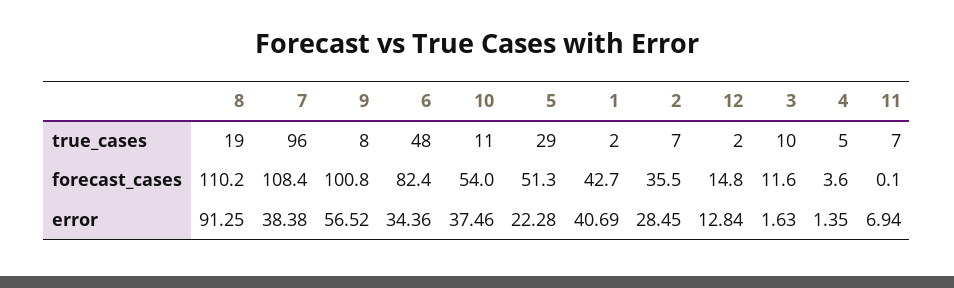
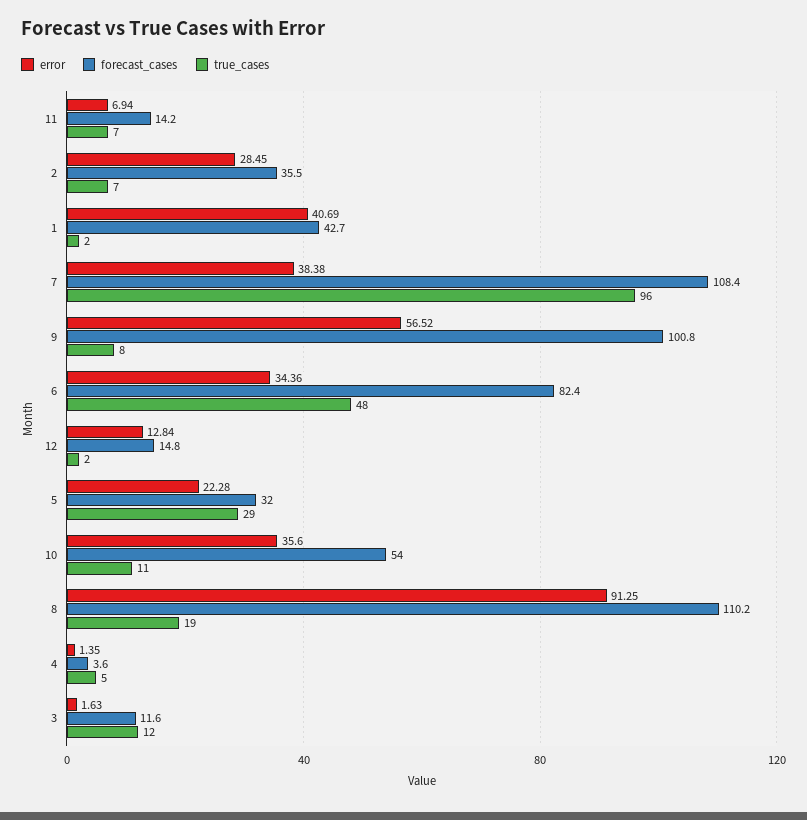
  {
    "true_cases": {
      "8": 19,
      "7": 96,
      "9": 8,
      "6": 48,
      "10": 11,
      "5": 29,
      "1": 2,
      "2": 7,
      "12": 2,
-     "3": 10,
+     "3": 12,
      "4": 5,
      "11": 7
    },
    "forecast_cases": {
      "8": 110.2,
      "7": 108.4,
      "9": 100.8,
      "6": 82.4,
      "10": 54,
-     "5": 51.3,
+     "5": 32,
      "1": 42.7,
      "2": 35.5,
      "12": 14.8,
      "3": 11.6,
      "4": 3.6,
-     "11": 0.1
+     "11": 14.2
    },
    "error": {
      "8": 91.25,
      "7": 38.38,
      "9": 56.52,
      "6": 34.36,
-     "10": 37.46,
+     "10": 35.6,
      "5": 22.28,
      "1": 40.69,
      "2": 28.45,
      "12": 12.84,
      "3": 1.63,
      "4": 1.35,
      "11": 6.94
    }
  }

